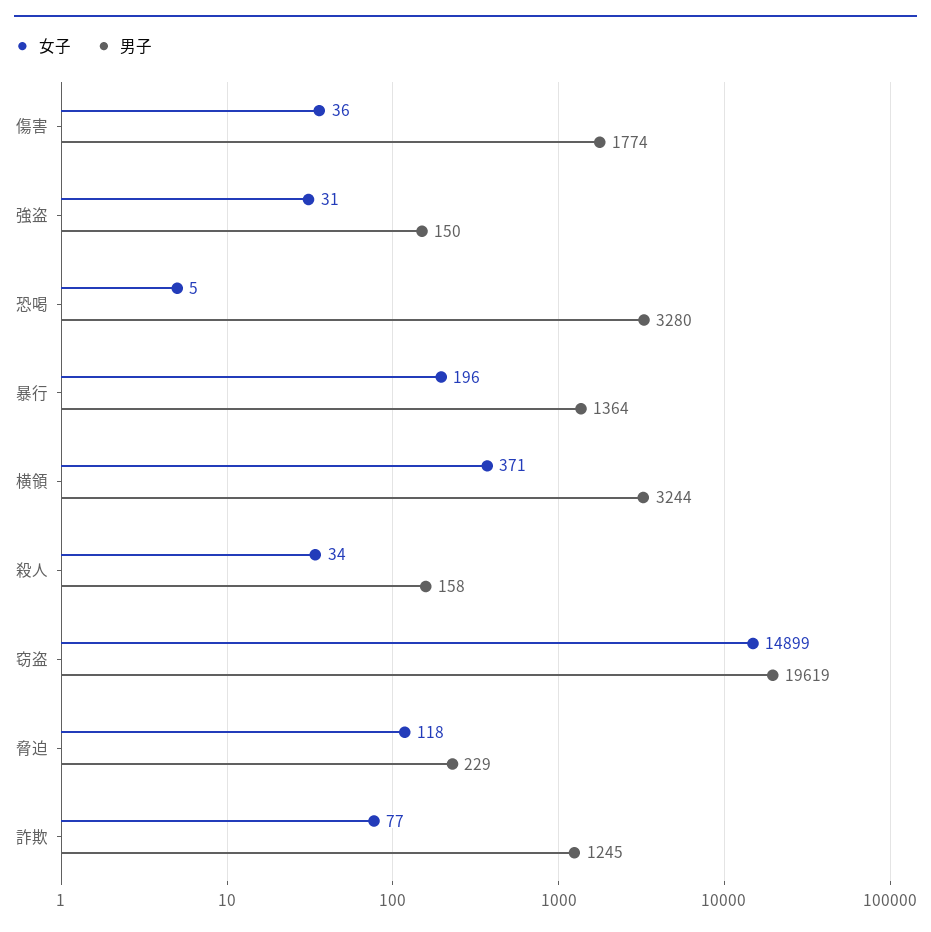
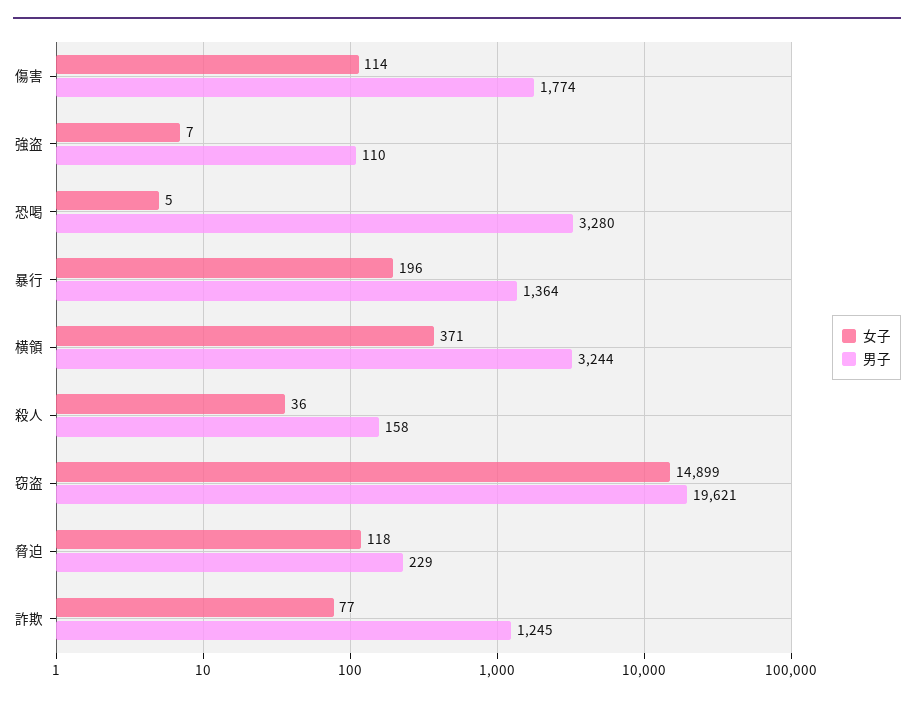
  {
    "女子": {
-     "傷害": 36,
+     "傷害": 114,
-     "強盗": 31,
+     "強盗": 7,
      "恐喝": 5,
      "暴行": 196,
      "横領": 371,
-     "殺人": 34,
+     "殺人": 36,
      "窃盗": 14899,
      "脅迫": 118,
      "詐欺": 77
    },
    "男子": {
      "傷害": 1774,
-     "強盗": 150,
+     "強盗": 110,
      "恐喝": 3280,
      "暴行": 1364,
      "横領": 3244,
      "殺人": 158,
-     "窃盗": 19619,
+     "窃盗": 19621,
      "脅迫": 229,
      "詐欺": 1245
    }
  }

